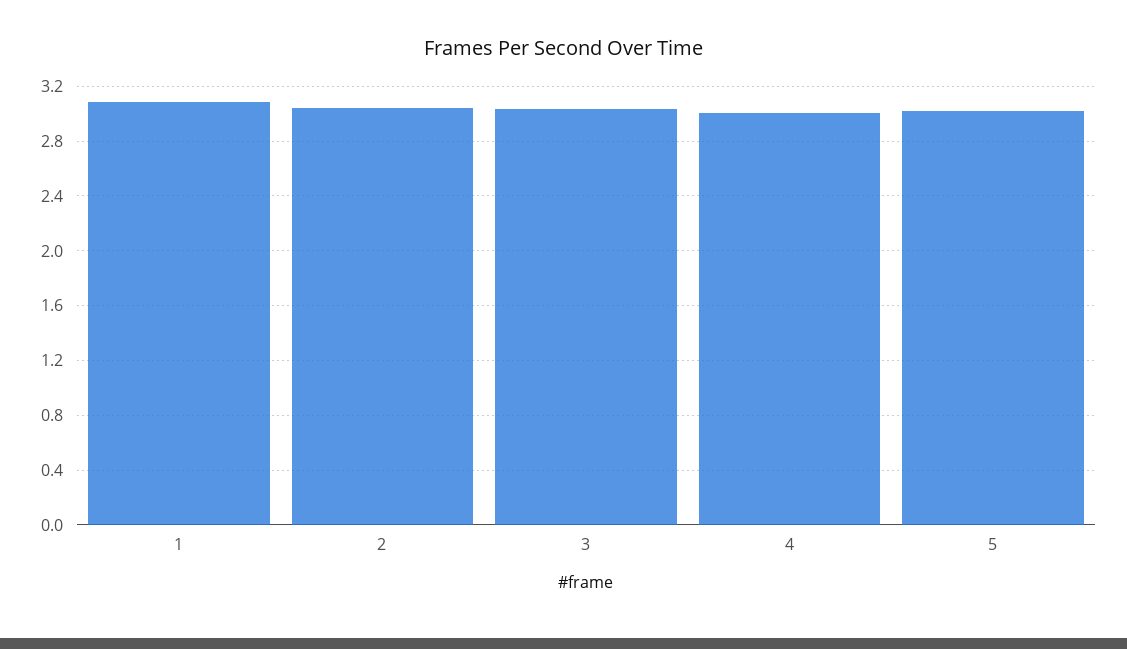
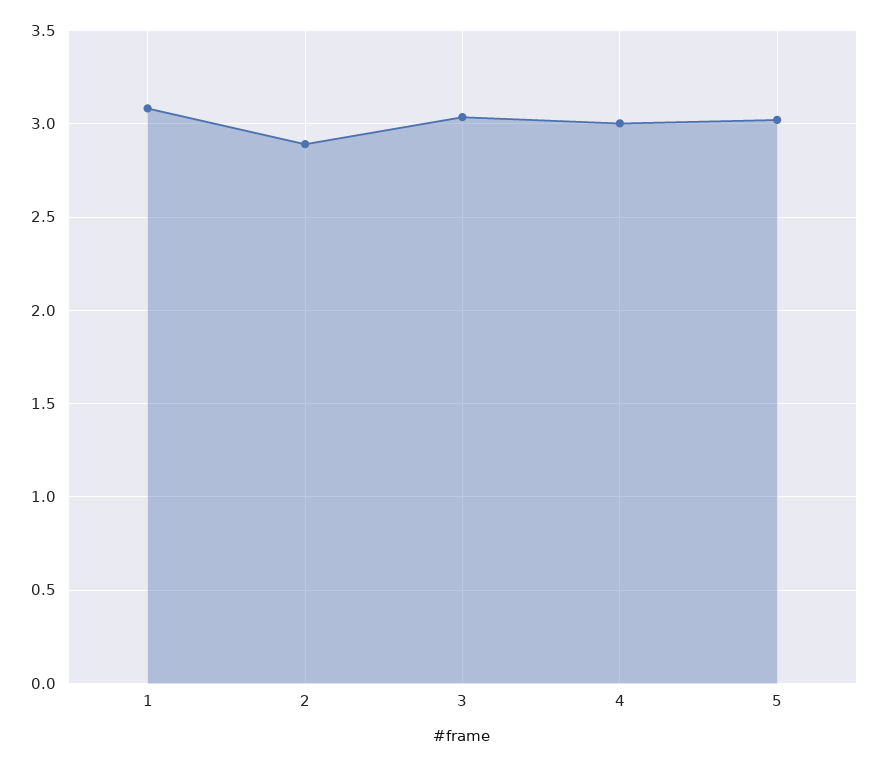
  {
    "1": 3.1,
-   "2": 3.05,
+   "2": 2.9,
    "3": 3.05,
    "4": 3,
    "5": 3
  }

